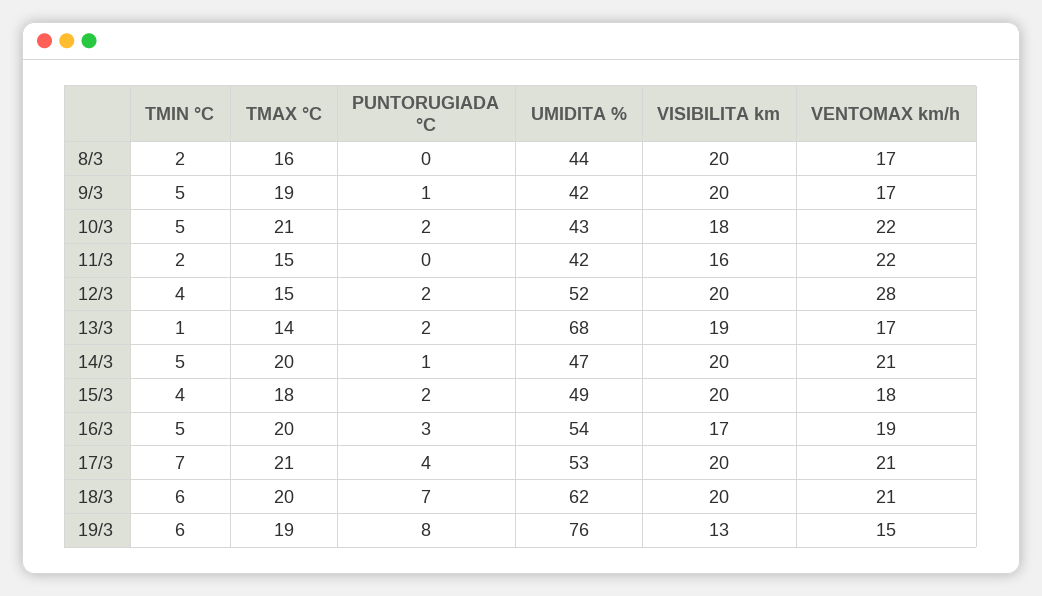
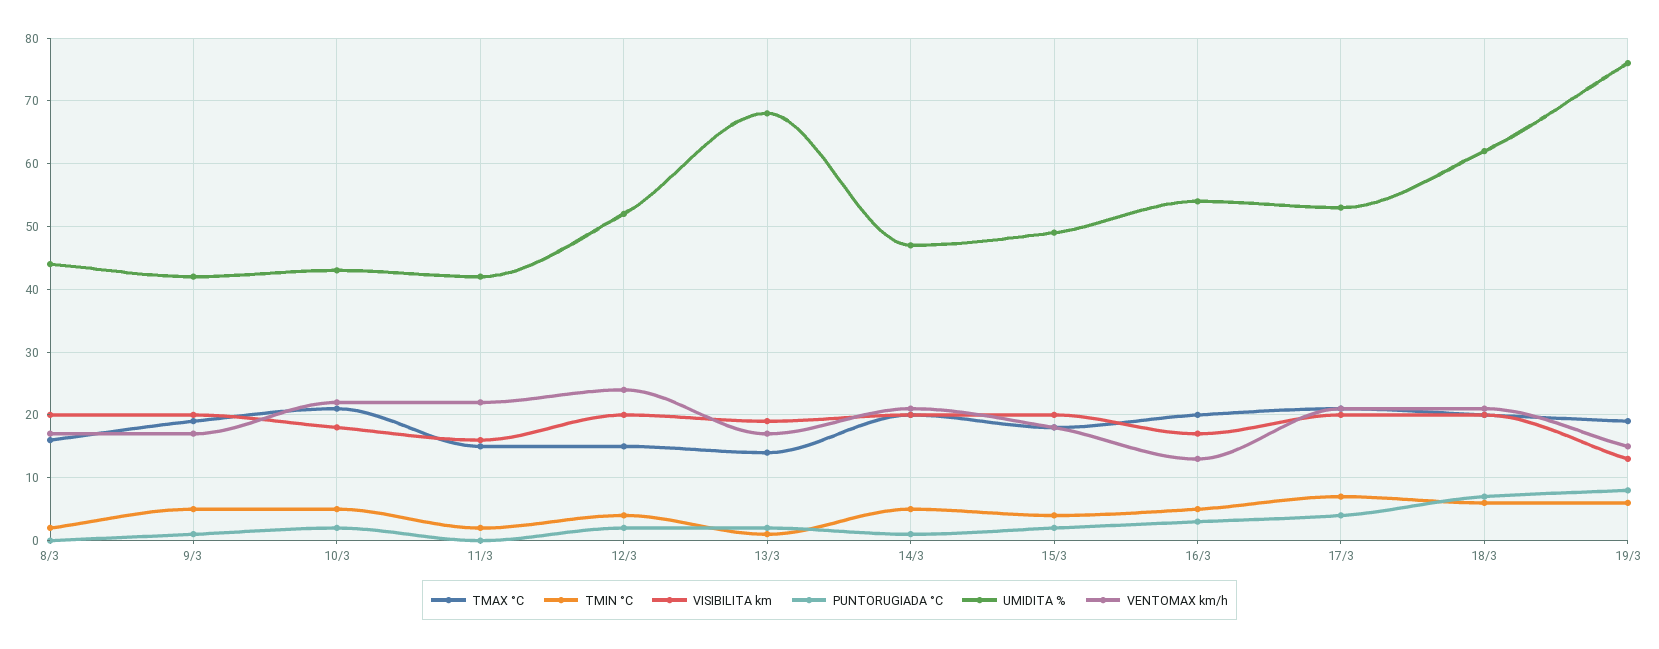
  {
    "TMIN °C": {
      "8/3": 2,
      "9/3": 5,
      "10/3": 5,
      "11/3": 2,
      "12/3": 4,
      "13/3": 1,
      "14/3": 5,
      "15/3": 4,
      "16/3": 5,
      "17/3": 7,
      "18/3": 6,
      "19/3": 6
    },
    "TMAX °C": {
      "8/3": 16,
      "9/3": 19,
      "10/3": 21,
      "11/3": 15,
      "12/3": 15,
      "13/3": 14,
      "14/3": 20,
      "15/3": 18,
      "16/3": 20,
      "17/3": 21,
      "18/3": 20,
      "19/3": 19
    },
    "PUNTORUGIADA °C": {
      "8/3": 0,
      "9/3": 1,
      "10/3": 2,
      "11/3": 0,
      "12/3": 2,
      "13/3": 2,
      "14/3": 1,
      "15/3": 2,
      "16/3": 3,
      "17/3": 4,
      "18/3": 7,
      "19/3": 8
    },
    "UMIDITA %": {
      "8/3": 44,
      "9/3": 42,
      "10/3": 43,
      "11/3": 42,
      "12/3": 52,
      "13/3": 68,
      "14/3": 47,
      "15/3": 49,
      "16/3": 54,
      "17/3": 53,
      "18/3": 62,
      "19/3": 76
    },
    "VISIBILITA km": {
      "8/3": 20,
      "9/3": 20,
      "10/3": 18,
      "11/3": 16,
      "12/3": 20,
      "13/3": 19,
      "14/3": 20,
      "15/3": 20,
      "16/3": 17,
      "17/3": 20,
      "18/3": 20,
      "19/3": 13
    },
    "VENTOMAX km/h": {
      "8/3": 17,
      "9/3": 17,
      "10/3": 22,
      "11/3": 22,
-     "12/3": 28,
+     "12/3": 24,
      "13/3": 17,
      "14/3": 21,
      "15/3": 18,
-     "16/3": 19,
+     "16/3": 13,
      "17/3": 21,
      "18/3": 21,
      "19/3": 15
    }
  }

